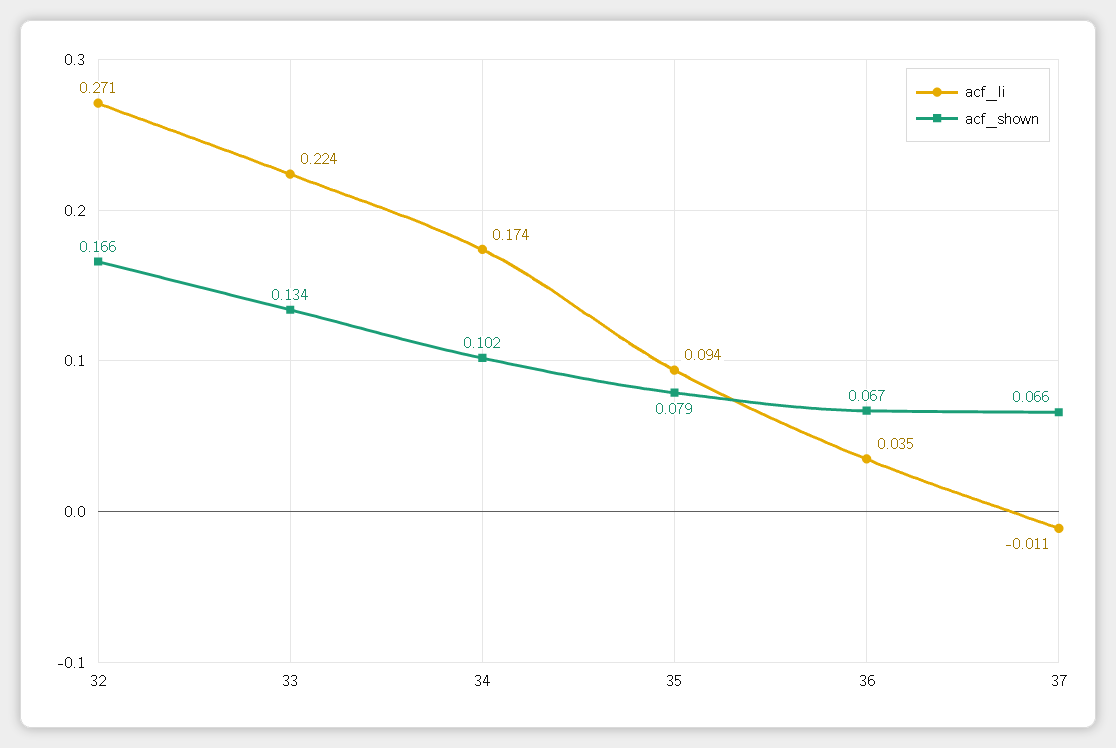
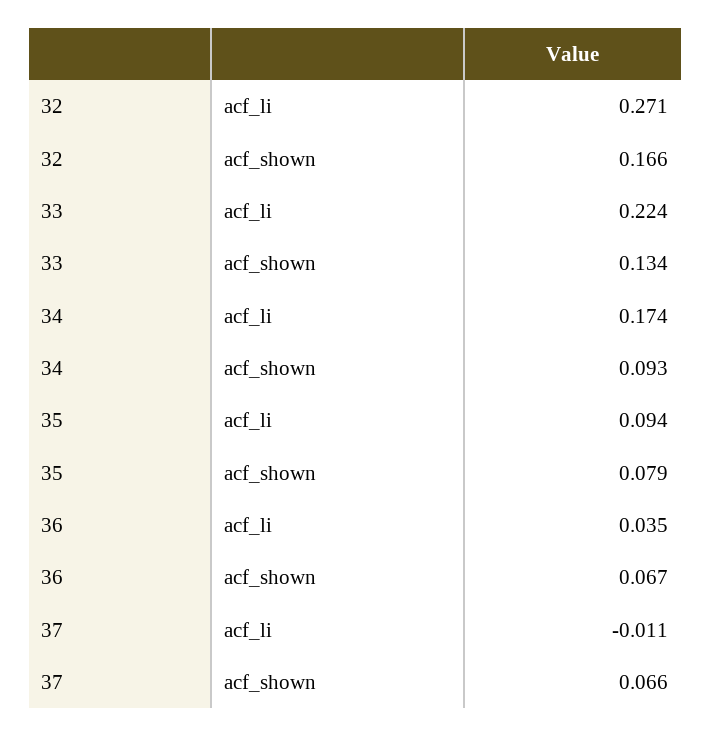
  {
    "acf_li": {
      "32": 0.271,
      "33": 0.224,
      "34": 0.174,
      "35": 0.094,
      "36": 0.035,
      "37": -0.011
    },
    "acf_shown": {
      "32": 0.166,
      "33": 0.134,
-     "34": 0.102,
+     "34": 0.093,
      "35": 0.079,
      "36": 0.067,
      "37": 0.066
    }
  }

